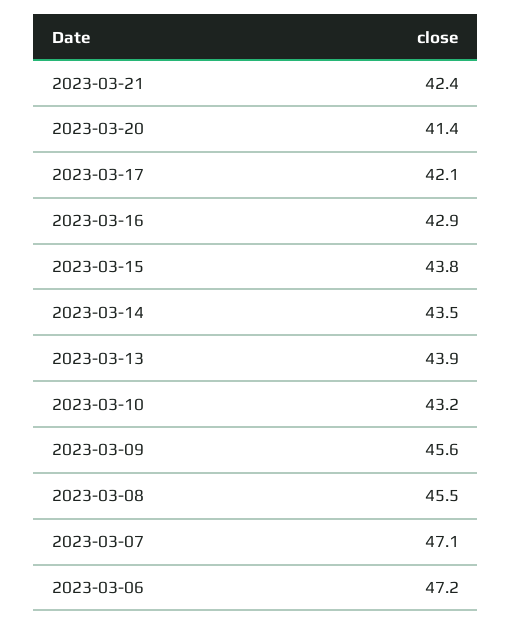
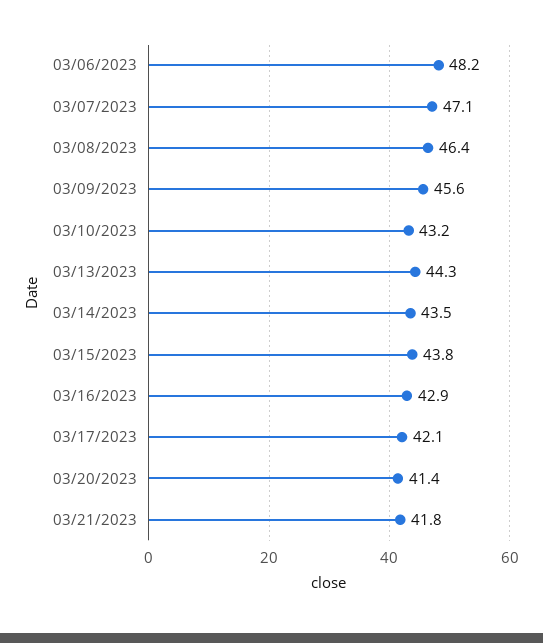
  {
-   "2023-03-21": 42.4,
+   "2023-03-21": 41.8,
    "2023-03-20": 41.4,
    "2023-03-17": 42.1,
    "2023-03-16": 42.9,
    "2023-03-15": 43.8,
    "2023-03-14": 43.5,
-   "2023-03-13": 43.9,
+   "2023-03-13": 44.3,
    "2023-03-10": 43.2,
    "2023-03-09": 45.6,
-   "2023-03-08": 45.5,
+   "2023-03-08": 46.4,
    "2023-03-07": 47.1,
-   "2023-03-06": 47.2
+   "2023-03-06": 48.2
  }

